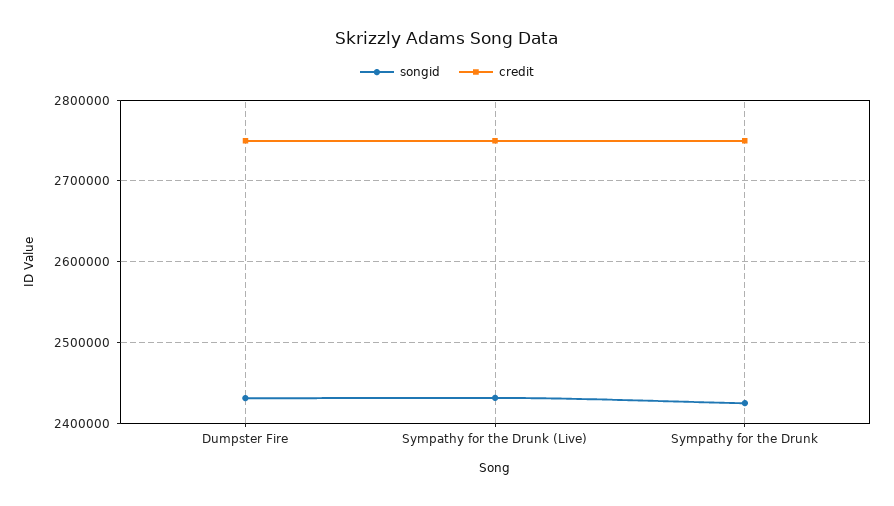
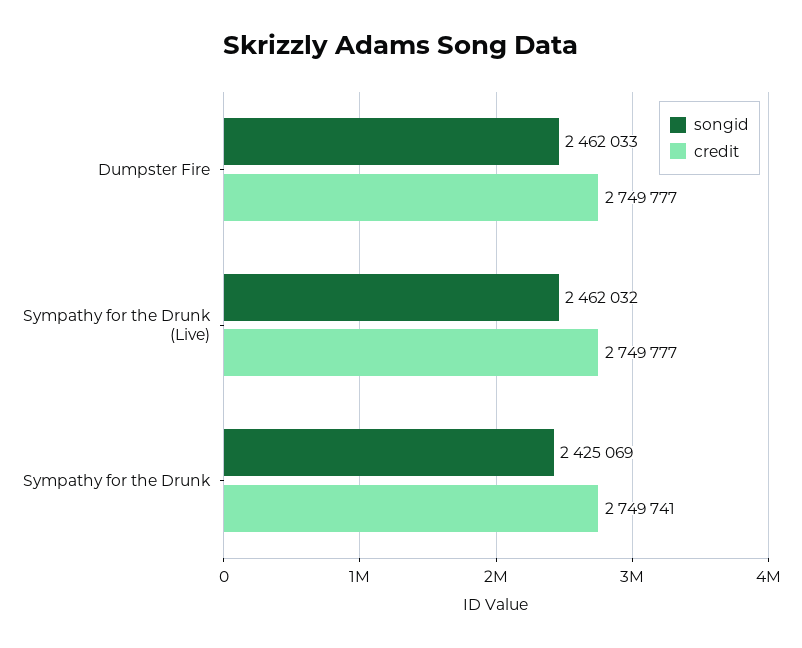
  {
    "songid": {
-     "Dumpster Fire": 2430000,
+     "Dumpster Fire": 2462033,
-     "Sympathy for the Drunk (Live)": 2430000,
+     "Sympathy for the Drunk (Live)": 2462032,
      "Sympathy for the Drunk": 2425069
    },
    "credit": {
      "Dumpster Fire": 2749777,
      "Sympathy for the Drunk (Live)": 2749777,
      "Sympathy for the Drunk": 2749741
    }
  }

